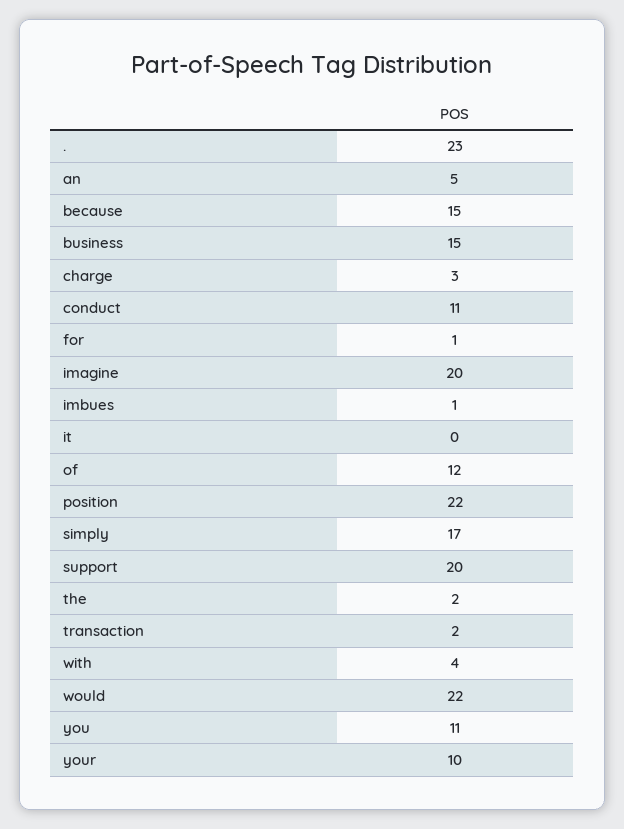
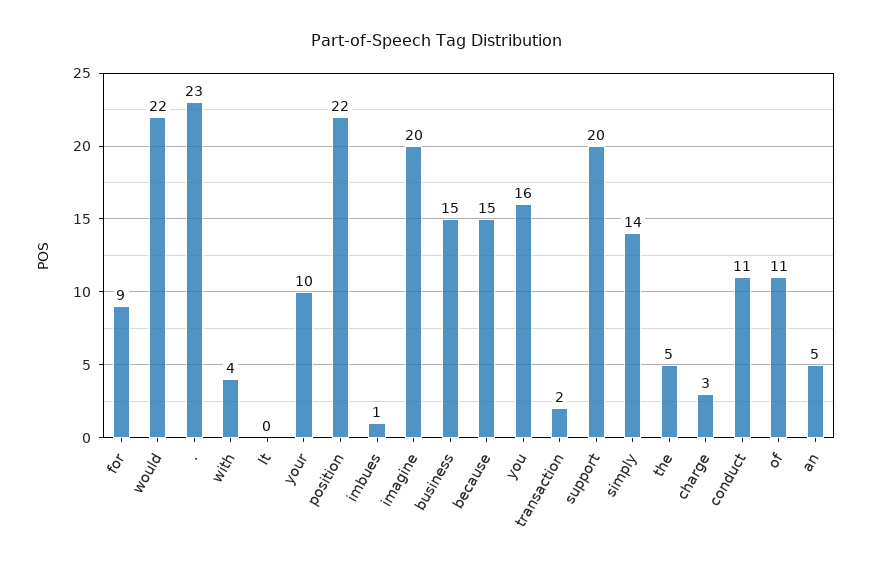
  {
    ".": 23,
    "an": 5,
    "because": 15,
    "business": 15,
    "charge": 3,
    "conduct": 11,
-   "for": 1,
+   "for": 9,
    "imagine": 20,
    "imbues": 1,
    "it": 0,
-   "of": 12,
+   "of": 11,
    "position": 22,
-   "simply": 17,
+   "simply": 14,
    "support": 20,
-   "the": 2,
+   "the": 5,
    "transaction": 2,
    "with": 4,
    "would": 22,
-   "you": 11,
+   "you": 16,
    "your": 10
  }

